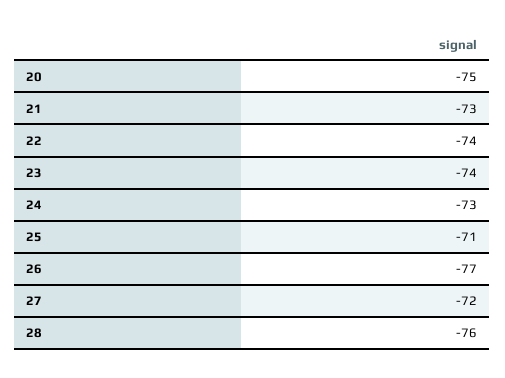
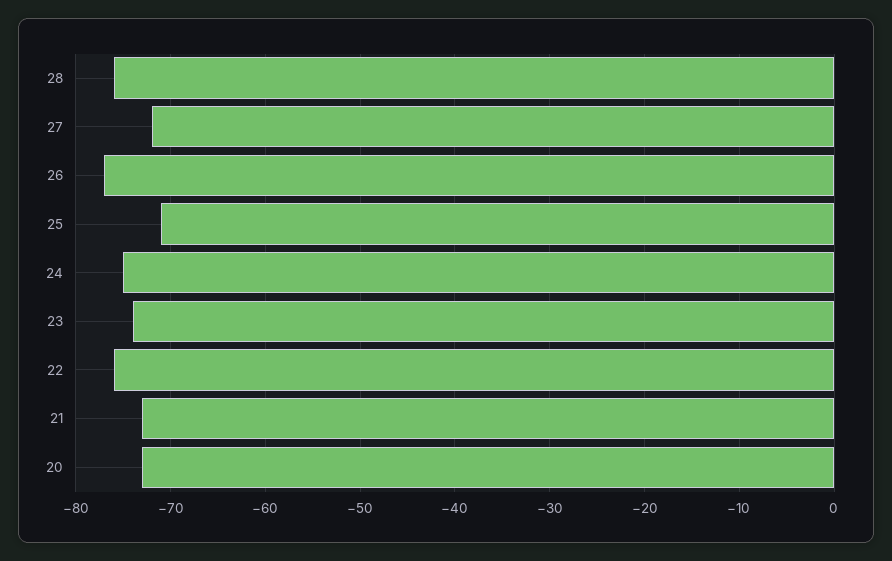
  {
-   "20": -75,
+   "20": -73,
    "21": -73,
-   "22": -74,
+   "22": -76,
    "23": -74,
-   "24": -73,
+   "24": -75,
    "25": -71,
    "26": -77,
    "27": -72,
    "28": -76
  }

